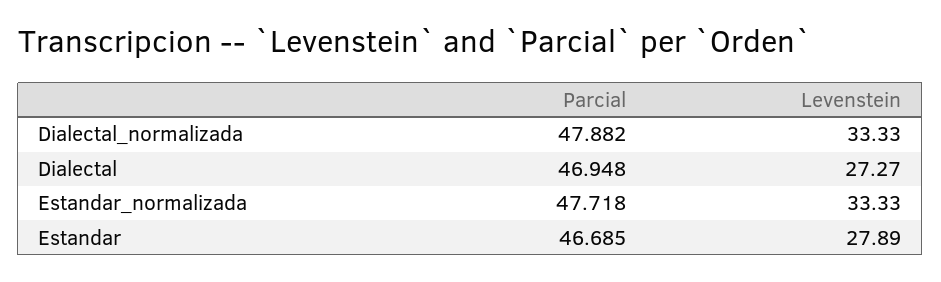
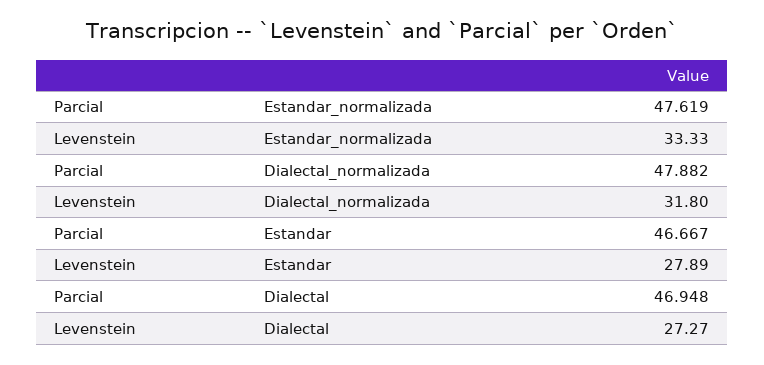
  {
    "Parcial": {
      "Dialectal_normalizada": 47.882,
      "Dialectal": 46.948,
-     "Estandar_normalizada": 47.718,
+     "Estandar_normalizada": 47.619,
-     "Estandar": 46.685
+     "Estandar": 46.667
    },
    "Levenstein": {
-     "Dialectal_normalizada": 33.33,
+     "Dialectal_normalizada": 31.8,
      "Dialectal": 27.27,
      "Estandar_normalizada": 33.33,
      "Estandar": 27.89
    }
  }

